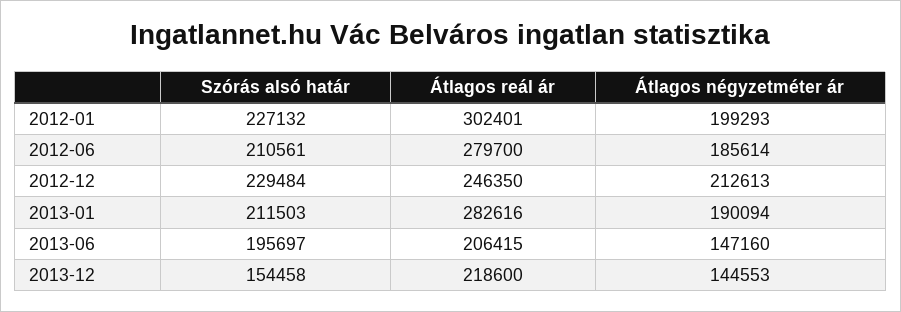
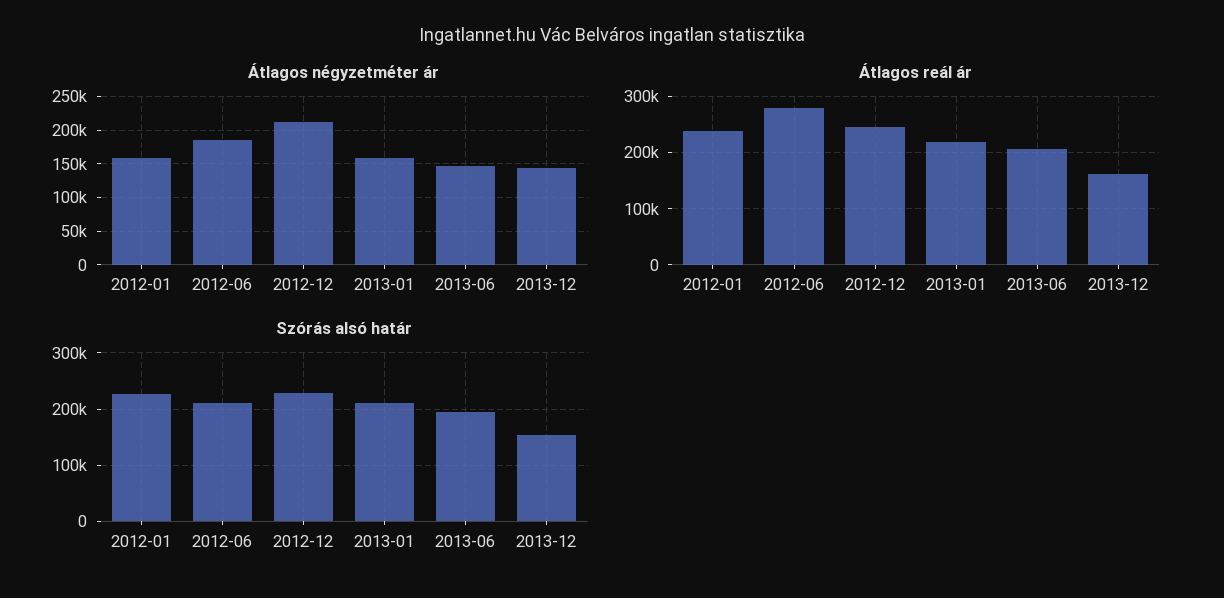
  {
    "Szórás alsó határ": {
      "2012-01": 227132,
      "2012-06": 210561,
      "2012-12": 229484,
      "2013-01": 211503,
      "2013-06": 195697,
      "2013-12": 154458
    },
    "Átlagos reál ár": {
-     "2012-01": 302401,
+     "2012-01": 240000,
      "2012-06": 279700,
      "2012-12": 246350,
-     "2013-01": 282616,
+     "2013-01": 220000,
      "2013-06": 206415,
-     "2013-12": 218600
+     "2013-12": 160000
    },
    "Átlagos négyzetméter ár": {
-     "2012-01": 199293,
+     "2012-01": 160000,
      "2012-06": 185614,
      "2012-12": 212613,
-     "2013-01": 190094,
+     "2013-01": 160000,
      "2013-06": 147160,
      "2013-12": 144553
    }
  }

